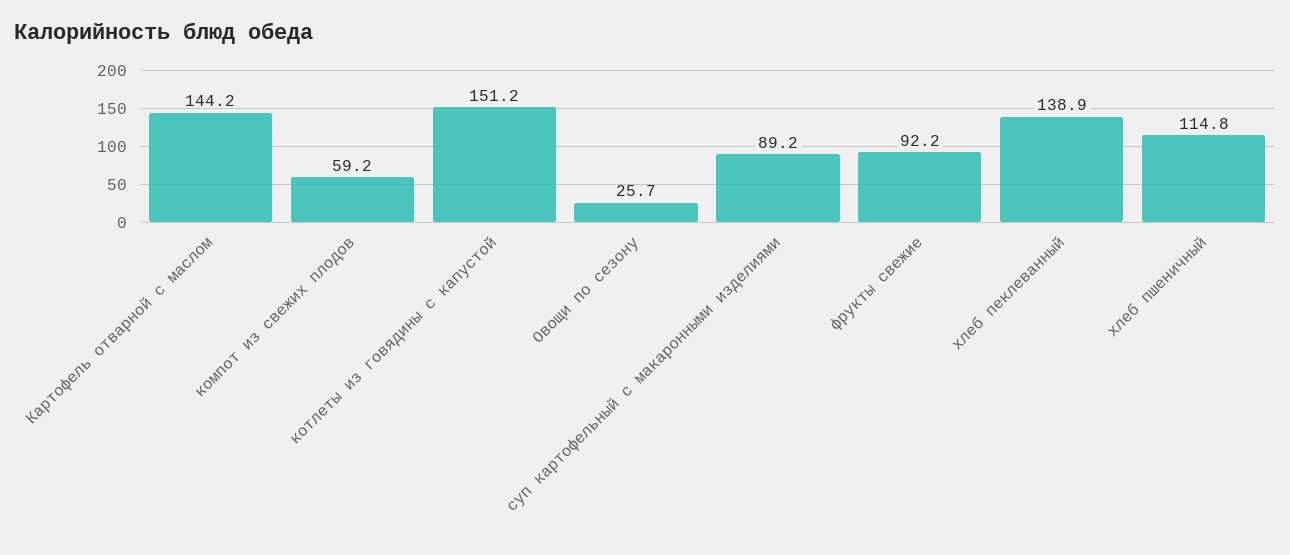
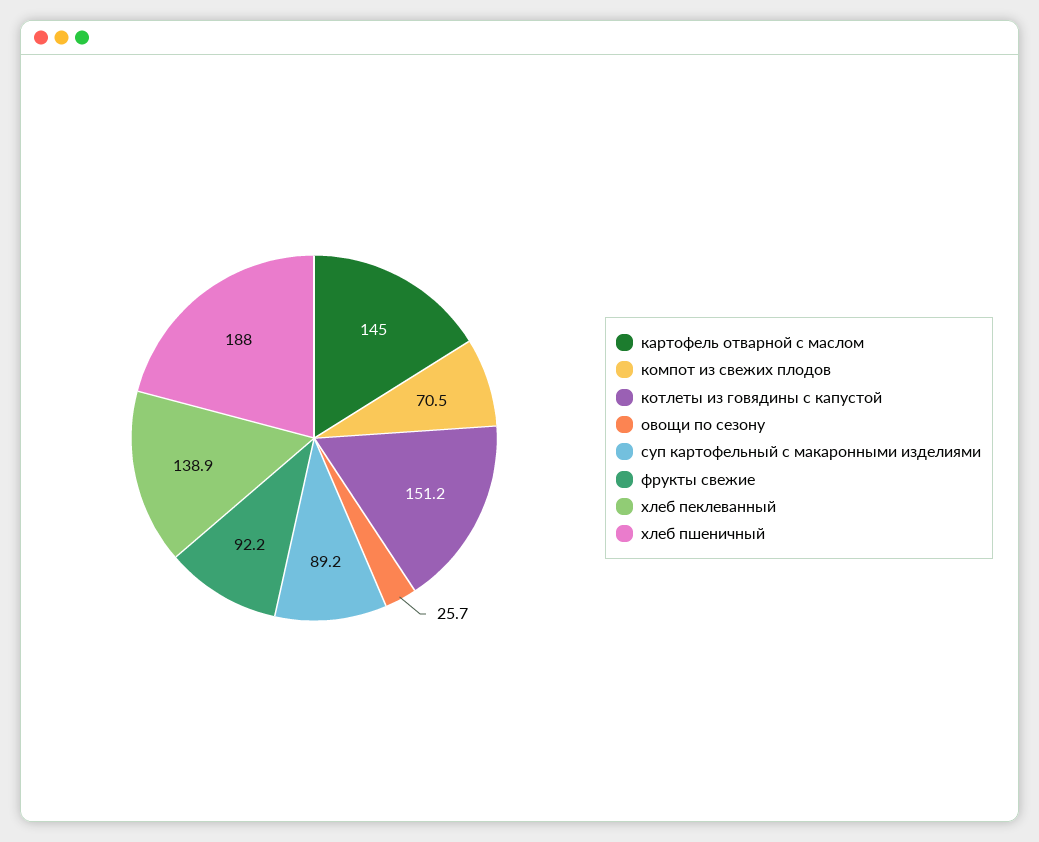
  {
-   "Картофель отварной с маслом": 144.2,
+   "Картофель отварной с маслом": 145,
-   "компот из свежих плодов": 59.2,
+   "компот из свежих плодов": 70.5,
    "котлеты из говядины с капустой": 151.2,
    "Овощи по сезону": 25.7,
    "суп картофельный с макаронными изделиями": 89.2,
    "фрукты свежие": 92.2,
    "хлеб пеклеванный": 138.9,
-   "хлеб пшеничный": 114.8
+   "хлеб пшеничный": 188
  }

